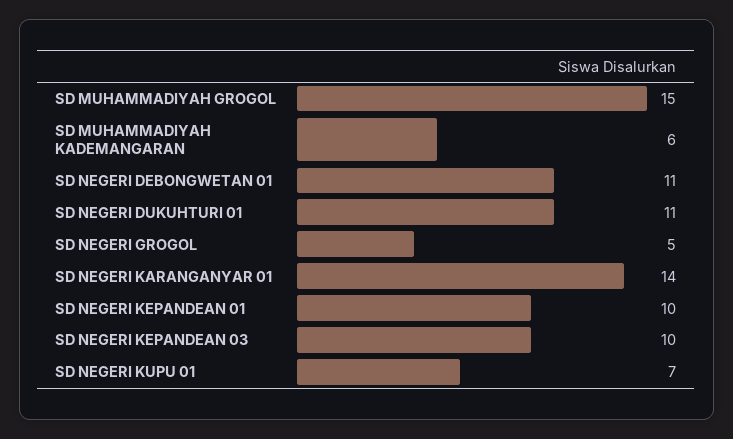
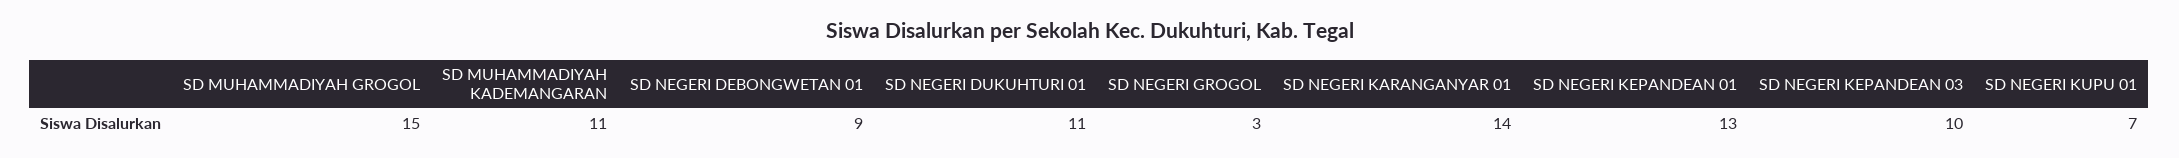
  {
    "SD MUHAMMADIYAH GROGOL": 15,
-   "SD MUHAMMADIYAH KADEMANGARAN": 6,
+   "SD MUHAMMADIYAH KADEMANGARAN": 11,
-   "SD NEGERI DEBONGWETAN 01": 11,
+   "SD NEGERI DEBONGWETAN 01": 9,
    "SD NEGERI DUKUHTURI 01": 11,
-   "SD NEGERI GROGOL": 5,
+   "SD NEGERI GROGOL": 3,
    "SD NEGERI KARANGANYAR 01": 14,
-   "SD NEGERI KEPANDEAN 01": 10,
+   "SD NEGERI KEPANDEAN 01": 13,
    "SD NEGERI KEPANDEAN 03": 10,
    "SD NEGERI KUPU 01": 7
  }

